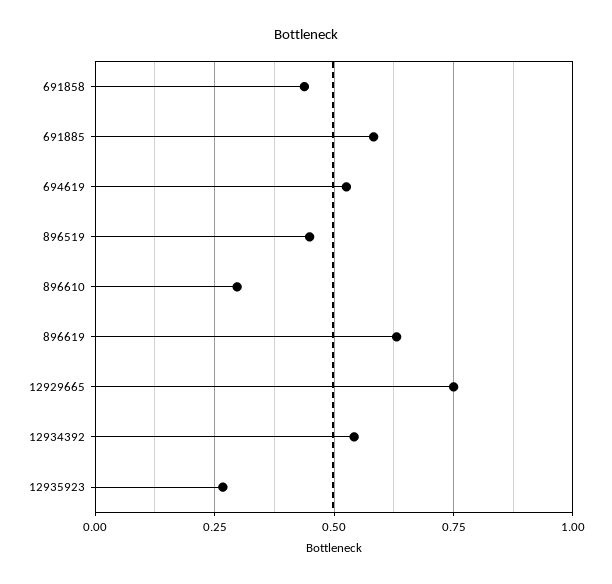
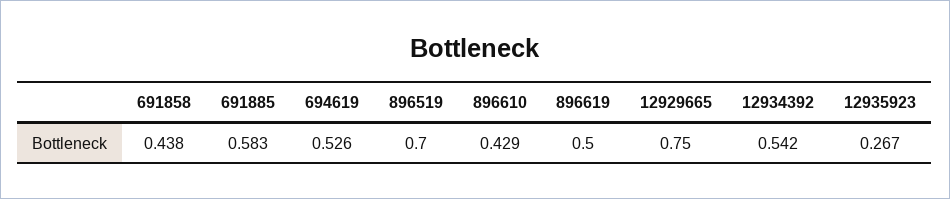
  {
    "691858": 0.438,
    "691885": 0.583,
    "694619": 0.526,
-   "896519": 0.45,
+   "896519": 0.7,
-   "896610": 0.3,
+   "896610": 0.429,
-   "896619": 0.625,
+   "896619": 0.5,
    "12929665": 0.75,
    "12934392": 0.542,
    "12935923": 0.267
  }

